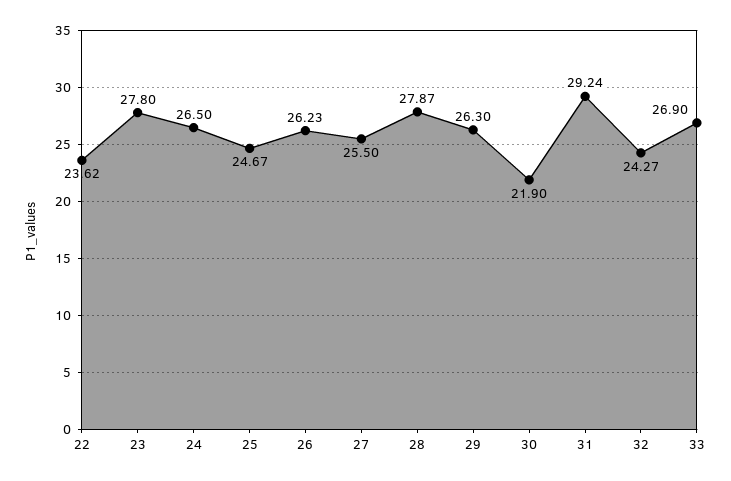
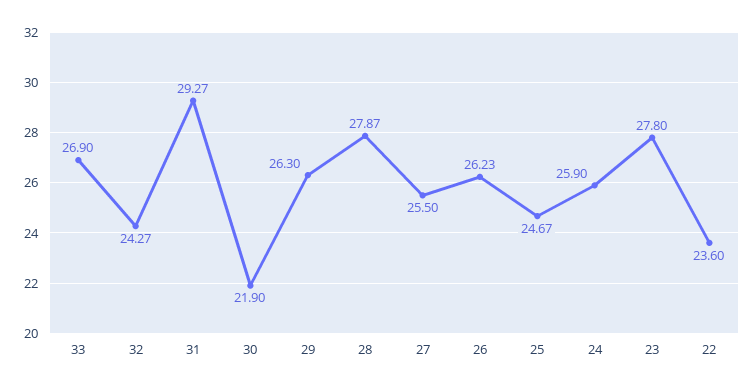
  {
-   "22": 23.62,
+   "22": 23.6,
    "23": 27.8,
-   "24": 26.5,
+   "24": 25.9,
    "25": 24.67,
    "26": 26.23,
    "27": 25.5,
    "28": 27.87,
    "29": 26.3,
    "30": 21.9,
-   "31": 29.24,
+   "31": 29.27,
    "32": 24.27,
    "33": 26.9
  }

